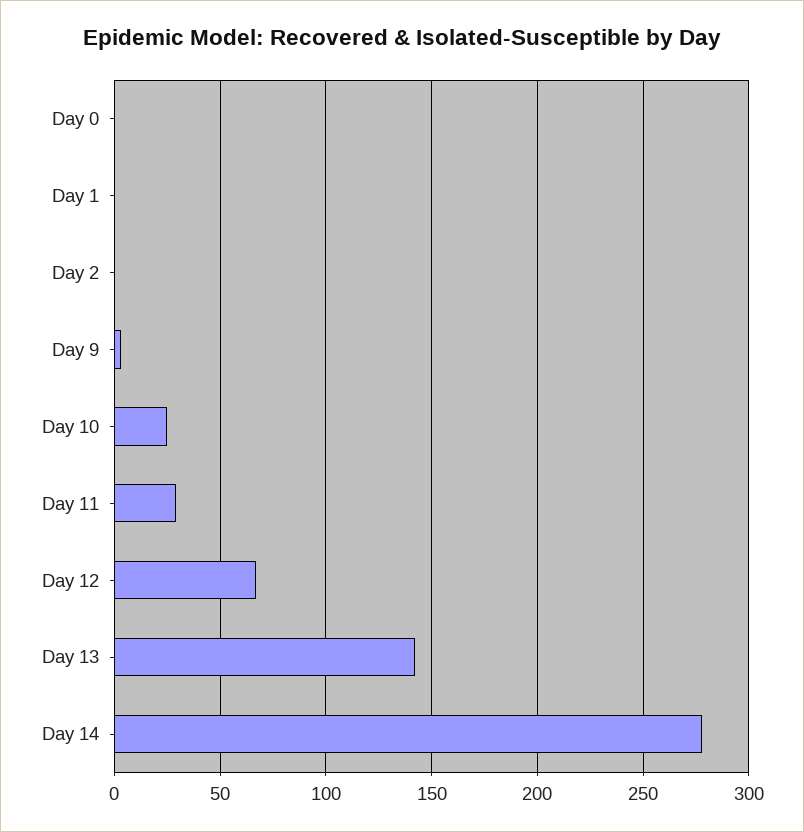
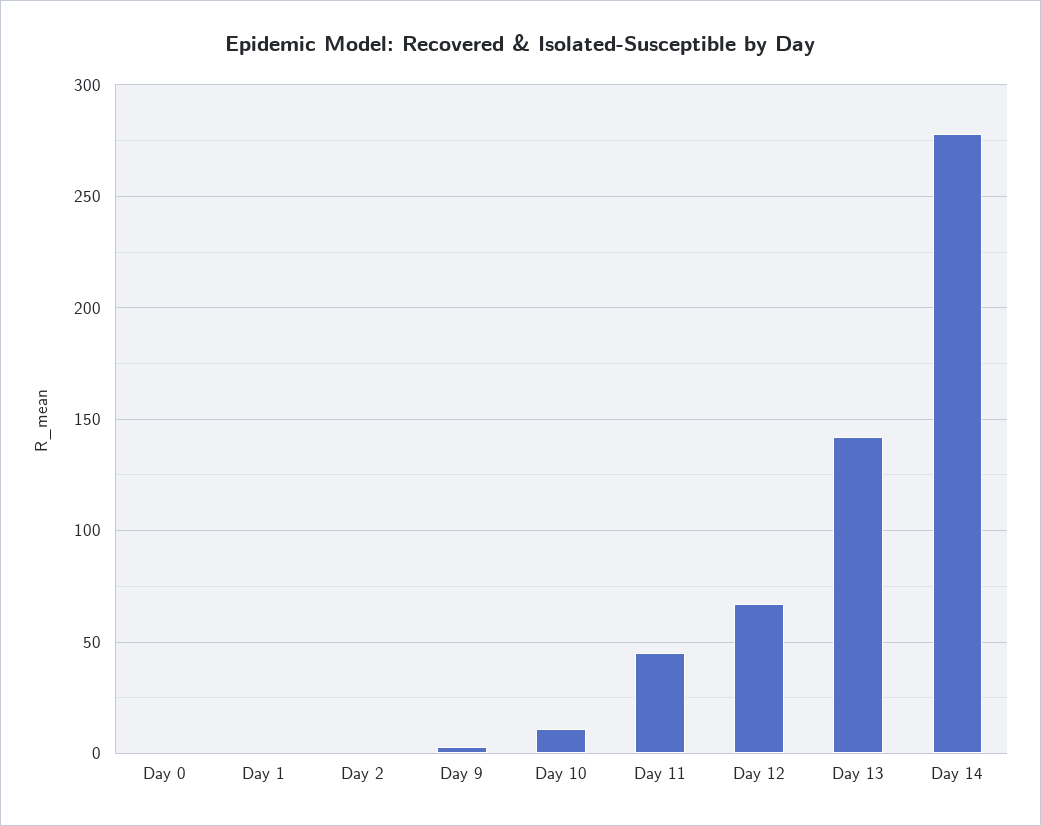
  {
    "Day 0": 0,
    "Day 1": 0,
    "Day 2": 0,
    "Day 9": 5,
-   "Day 10": 25,
+   "Day 10": 10,
-   "Day 11": 30,
+   "Day 11": 45,
    "Day 12": 65,
    "Day 13": 140,
    "Day 14": 280
  }

